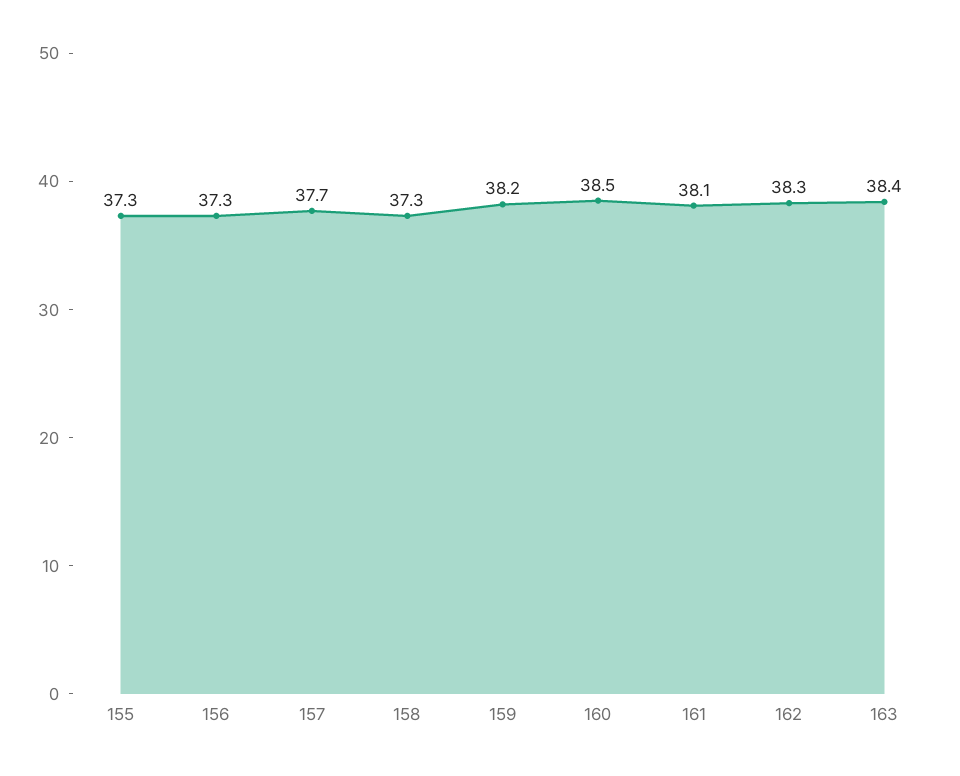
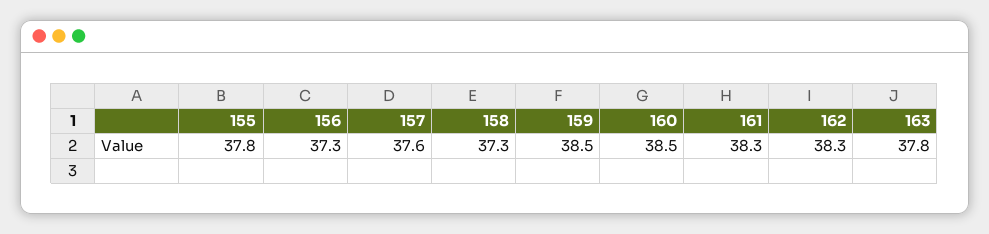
  {
-   "155": 37.3,
+   "155": 37.8,
    "156": 37.3,
-   "157": 37.7,
+   "157": 37.6,
    "158": 37.3,
-   "159": 38.2,
+   "159": 38.5,
    "160": 38.5,
-   "161": 38.1,
+   "161": 38.3,
    "162": 38.3,
-   "163": 38.4
+   "163": 37.8
  }

